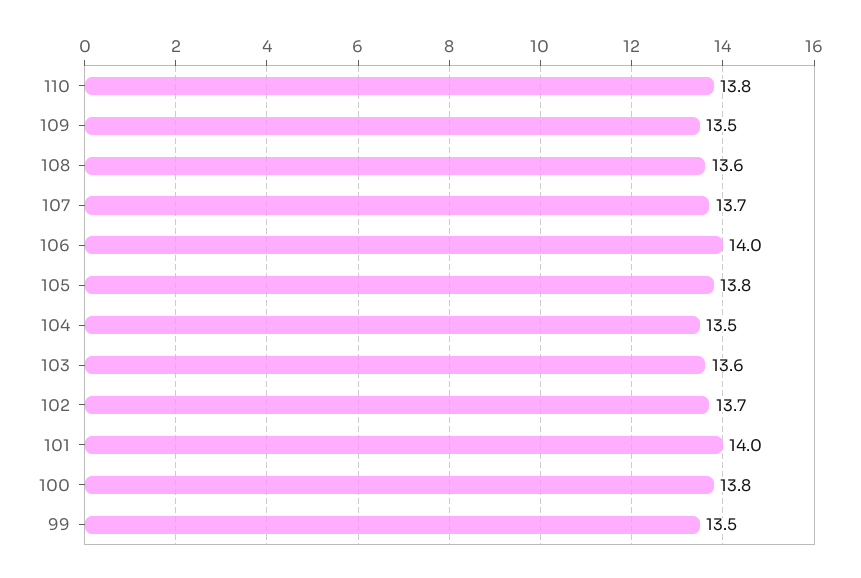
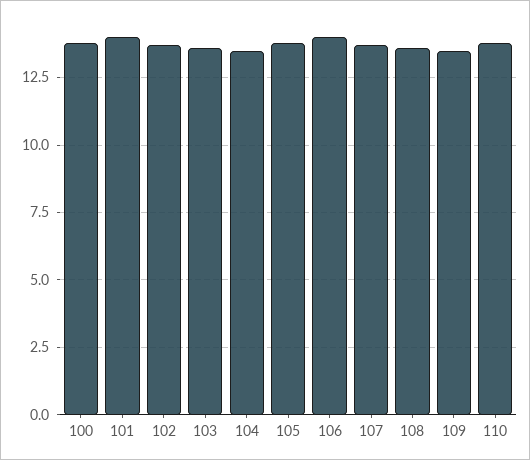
  {
    "110": 13.8,
    "109": 13.5,
    "108": 13.6,
    "107": 13.7,
    "106": 14,
    "105": 13.8,
    "104": 13.5,
    "103": 13.6,
    "102": 13.7,
    "101": 14,
-   "100": 13.8,
+   "100": 13.8
-   "99": 13.5
  }

